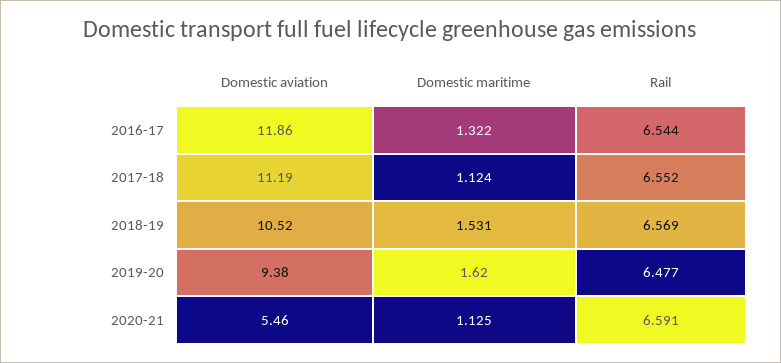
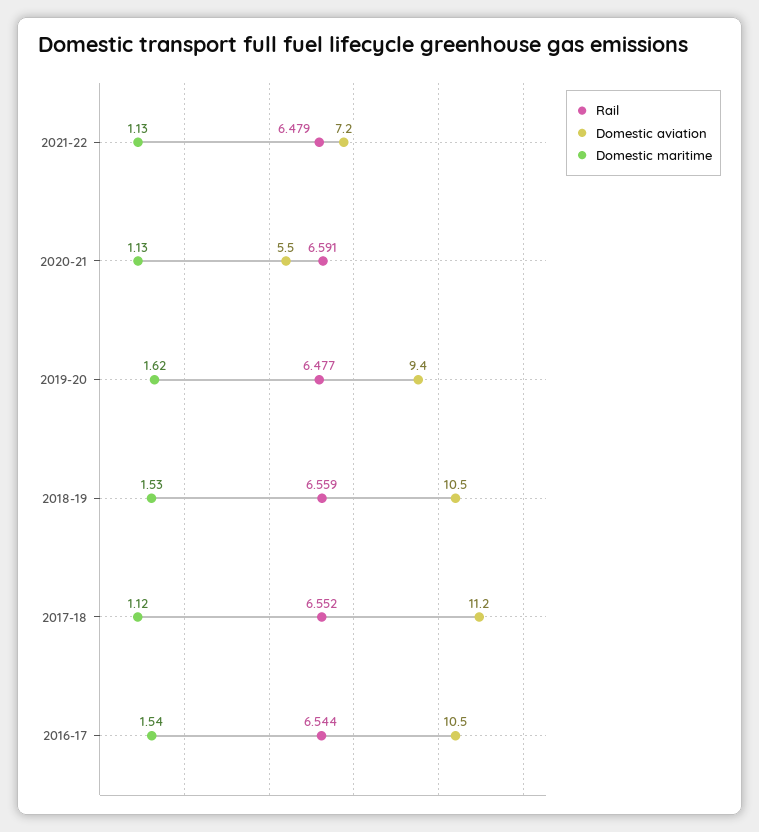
  {
    "Domestic aviation": {
-     "2016-17": 11.86,
+     "2016-17": 10.5,
      "2017-18": 11.19,
      "2018-19": 10.52,
      "2019-20": 9.38,
-     "2020-21": 5.46
+     "2020-21": 5.46,
+     "2021-22": 7.2
    },
    "Domestic maritime": {
-     "2016-17": 1.322,
+     "2016-17": 1.54,
      "2017-18": 1.124,
      "2018-19": 1.531,
      "2019-20": 1.62,
-     "2020-21": 1.125
+     "2020-21": 1.125,
+     "2021-22": 1.13
    },
    "Rail": {
      "2016-17": 6.544,
      "2017-18": 6.552,
-     "2018-19": 6.569,
+     "2018-19": 6.559,
      "2019-20": 6.477,
-     "2020-21": 6.591
+     "2020-21": 6.591,
+     "2021-22": 6.479
    }
  }

